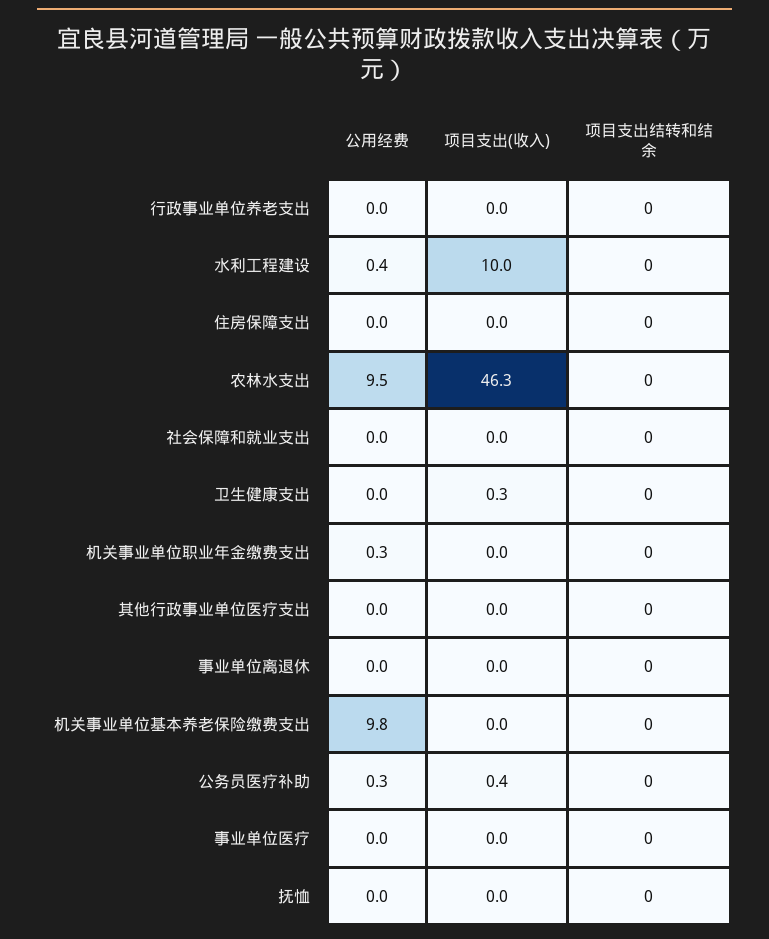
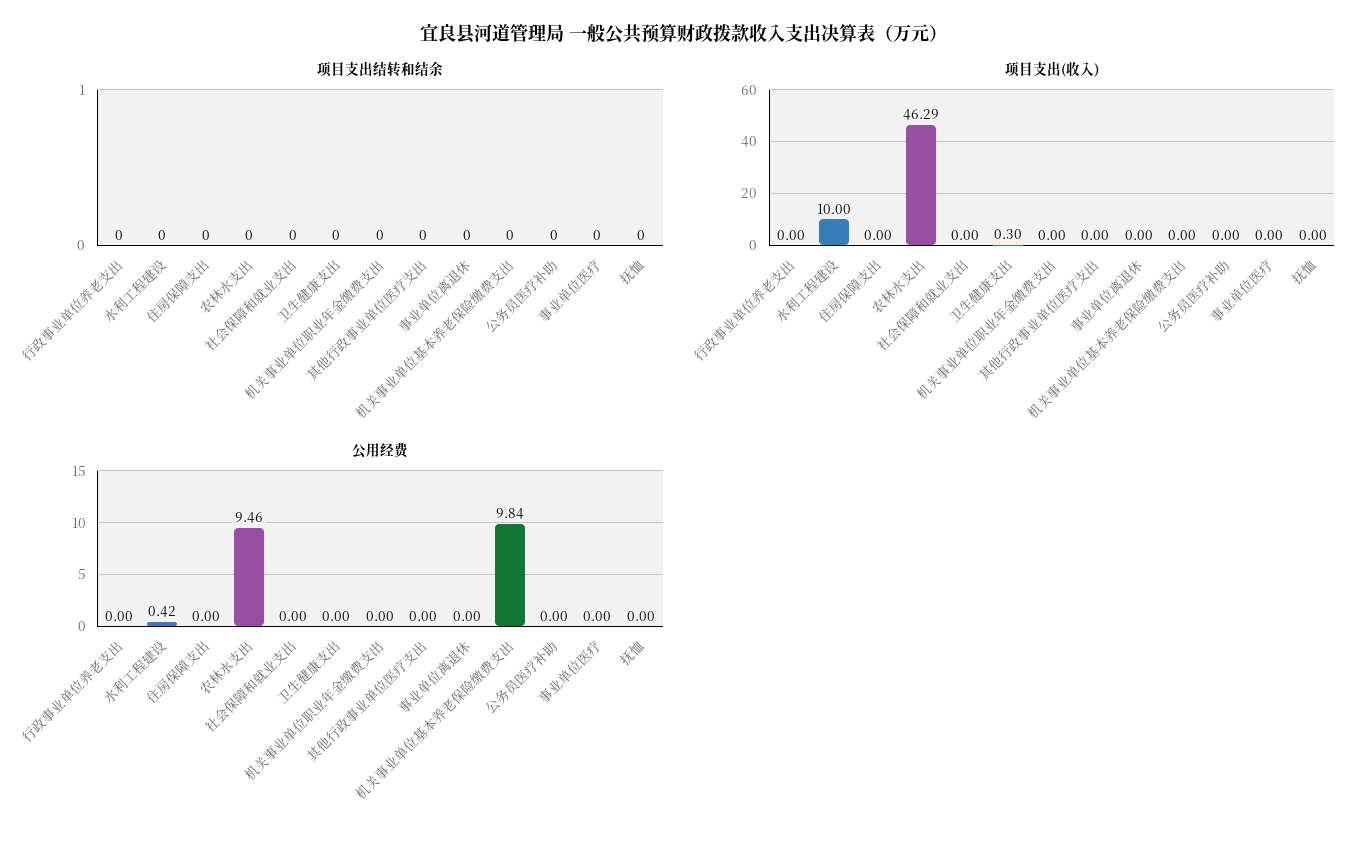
  {
    "公用经费": {
      "行政事业单位养老支出": 0,
      "水利工程建设": 0.42,
      "住房保障支出": 0,
      "农林水支出": 9.46,
      "社会保障和就业支出": 0,
      "卫生健康支出": 0,
-     "机关事业单位职业年金缴费支出": 0.3,
+     "机关事业单位职业年金缴费支出": 0,
      "其他行政事业单位医疗支出": 0,
      "事业单位离退休": 0,
      "机关事业单位基本养老保险缴费支出": 9.84,
-     "公务员医疗补助": 0.3,
+     "公务员医疗补助": 0,
      "事业单位医疗": 0,
      "抚恤": 0
    },
    "项目支出(收入)": {
      "行政事业单位养老支出": 0,
      "水利工程建设": 10,
      "住房保障支出": 0,
      "农林水支出": 46.29,
      "社会保障和就业支出": 0,
      "卫生健康支出": 0.3,
      "机关事业单位职业年金缴费支出": 0,
      "其他行政事业单位医疗支出": 0,
      "事业单位离退休": 0,
      "机关事业单位基本养老保险缴费支出": 0,
-     "公务员医疗补助": 0.4,
+     "公务员医疗补助": 0,
      "事业单位医疗": 0,
      "抚恤": 0
    },
    "项目支出结转和结余": {
      "行政事业单位养老支出": 0,
      "水利工程建设": 0,
      "住房保障支出": 0,
      "农林水支出": 0,
      "社会保障和就业支出": 0,
      "卫生健康支出": 0,
      "机关事业单位职业年金缴费支出": 0,
      "其他行政事业单位医疗支出": 0,
      "事业单位离退休": 0,
      "机关事业单位基本养老保险缴费支出": 0,
      "公务员医疗补助": 0,
      "事业单位医疗": 0,
      "抚恤": 0
    }
  }

